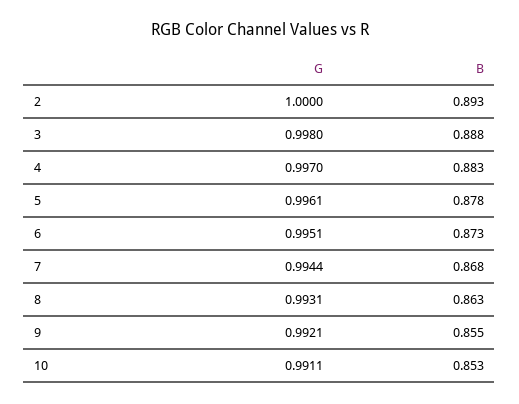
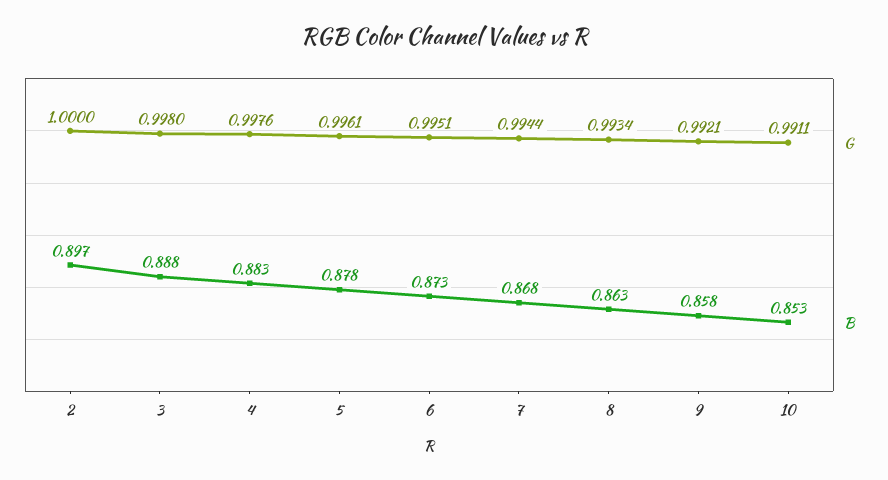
  {
    "G": {
      "2": 1,
      "3": 0.998,
-     "4": 0.997,
+     "4": 0.9976,
      "5": 0.9961,
      "6": 0.9951,
      "7": 0.9944,
-     "8": 0.9931,
+     "8": 0.9934,
      "9": 0.9921,
      "10": 0.9911
    },
    "B": {
-     "2": 0.893,
+     "2": 0.897,
      "3": 0.888,
      "4": 0.883,
      "5": 0.878,
      "6": 0.873,
      "7": 0.868,
      "8": 0.863,
-     "9": 0.855,
+     "9": 0.858,
      "10": 0.853
    }
  }

